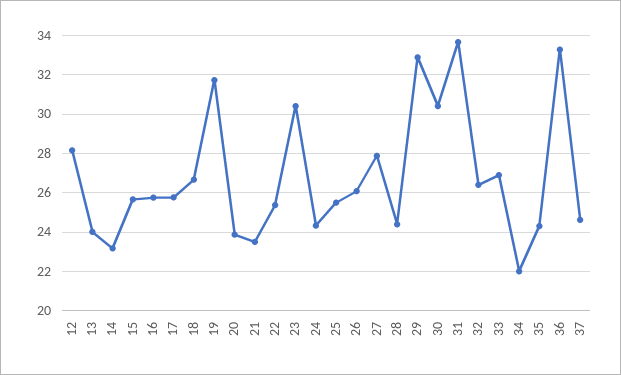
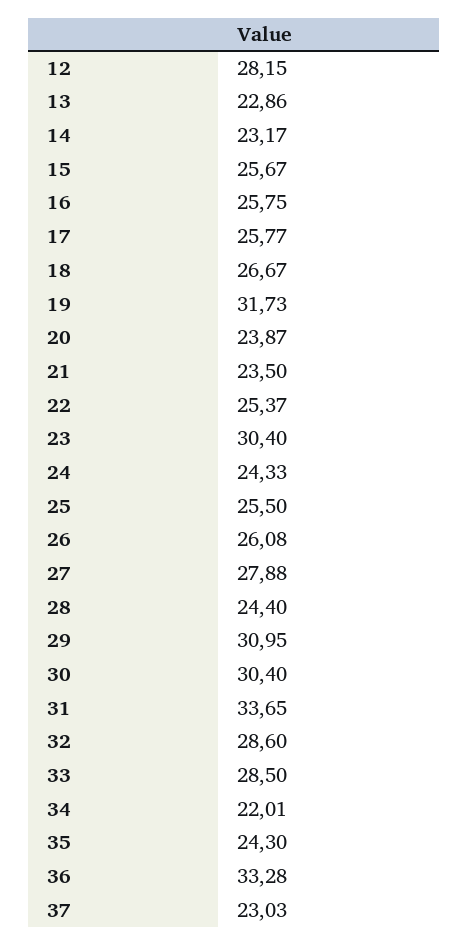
  {
    "12": 28.15,
-   "13": 24,
+   "13": 22.86,
    "14": 23.17,
    "15": 25.67,
    "16": 25.75,
    "17": 25.77,
    "18": 26.67,
    "19": 31.73,
    "20": 23.87,
    "21": 23.5,
    "22": 25.37,
    "23": 30.4,
    "24": 24.33,
    "25": 25.5,
    "26": 26.08,
    "27": 27.88,
    "28": 24.4,
-   "29": 33,
+   "29": 30.95,
    "30": 30.4,
    "31": 33.65,
-   "32": 26.5,
+   "32": 28.6,
-   "33": 27,
+   "33": 28.5,
    "34": 22.01,
    "35": 24.3,
    "36": 33.28,
-   "37": 24.5
+   "37": 23.03
  }

